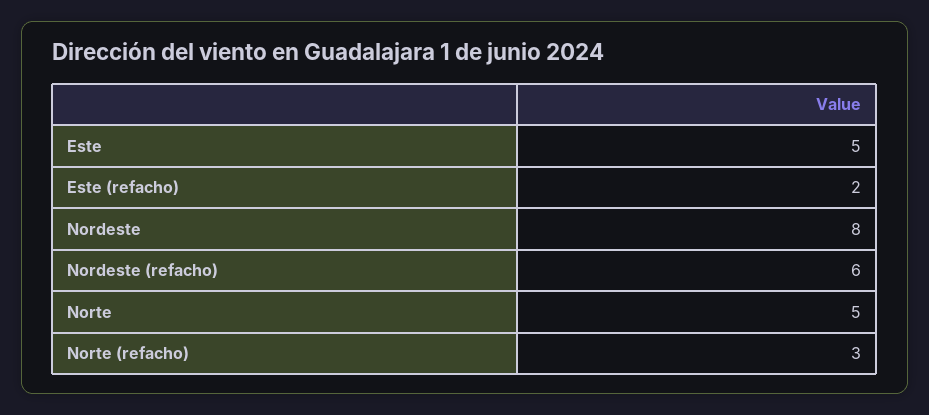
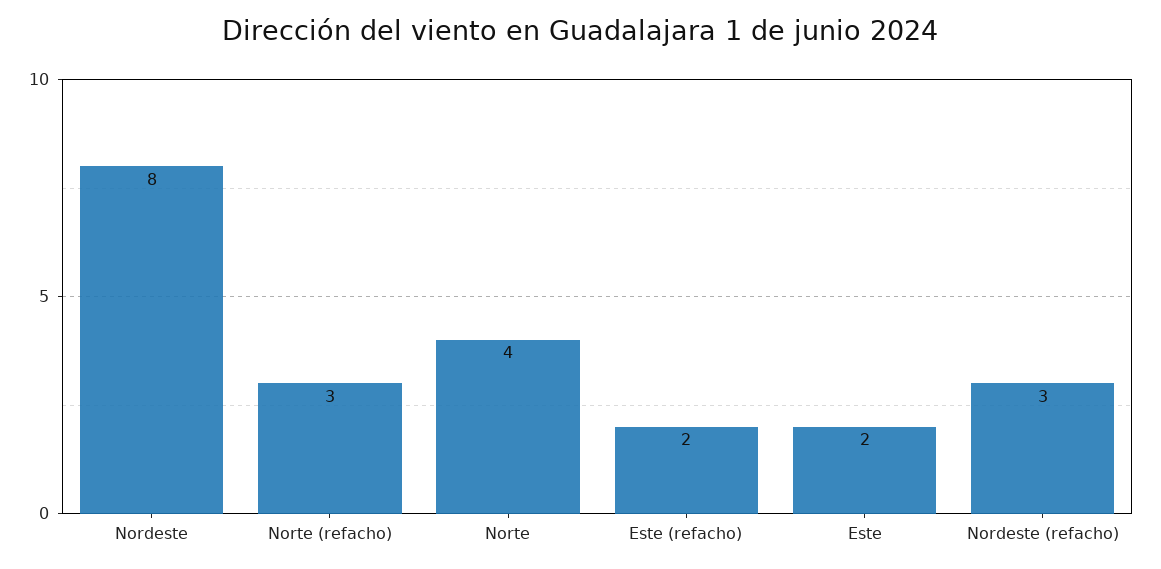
  {
-   "Este": 5,
+   "Este": 2,
    "Este (refacho)": 2,
    "Nordeste": 8,
-   "Nordeste (refacho)": 6,
+   "Nordeste (refacho)": 3,
-   "Norte": 5,
+   "Norte": 4,
    "Norte (refacho)": 3
  }

